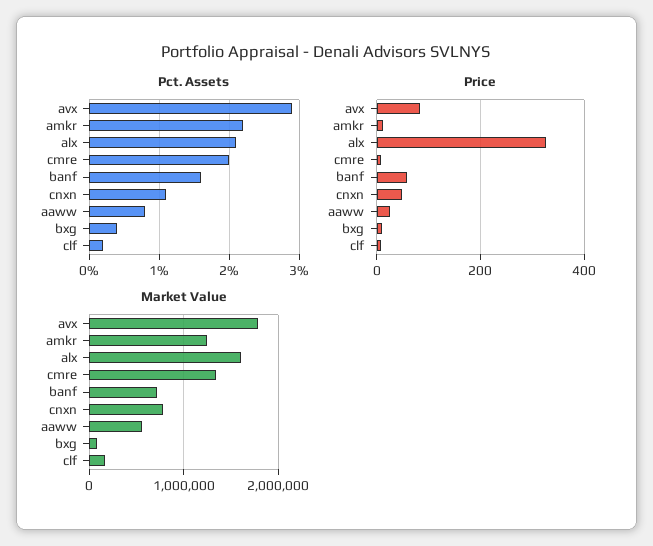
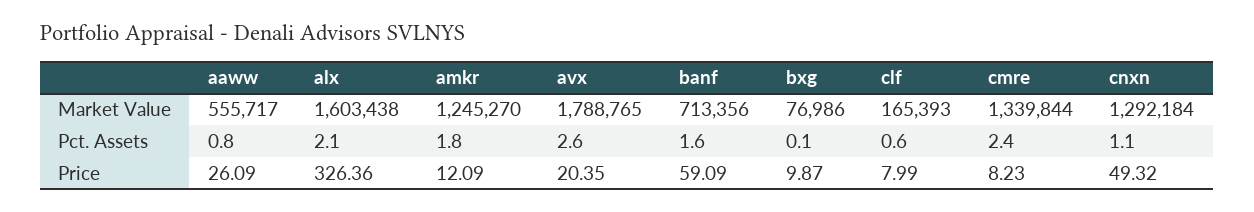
  {
    "Pct. Assets": {
-     "avx": 2.9,
+     "avx": 2.6,
-     "amkr": 2.2,
+     "amkr": 1.8,
      "alx": 2.1,
-     "cmre": 2,
+     "cmre": 2.4,
      "banf": 1.6,
      "cnxn": 1.1,
      "aaww": 0.8,
-     "bxg": 0.4,
+     "bxg": 0.1,
-     "clf": 0.2
+     "clf": 0.6
    },
    "Price": {
-     "avx": 80,
+     "avx": 20.35,
      "amkr": 12.09,
      "alx": 326.36,
      "cmre": 8.23,
      "banf": 59.09,
      "cnxn": 49.32,
      "aaww": 26.09,
      "bxg": 9.87,
      "clf": 7.99
    },
    "Market Value": {
      "avx": 1788765,
      "amkr": 1245270,
      "alx": 1603438,
      "cmre": 1339844,
      "banf": 713356,
-     "cnxn": 800000,
+     "cnxn": 1292184,
      "aaww": 555717,
      "bxg": 76986,
      "clf": 165393
    }
  }

